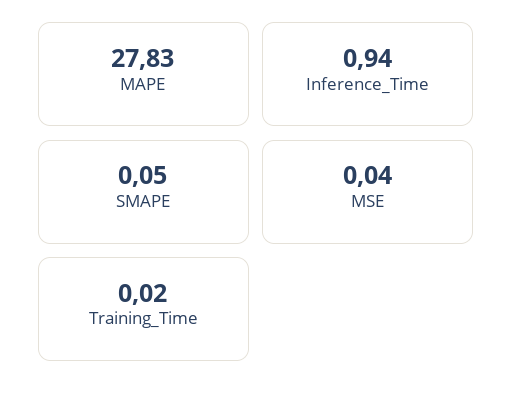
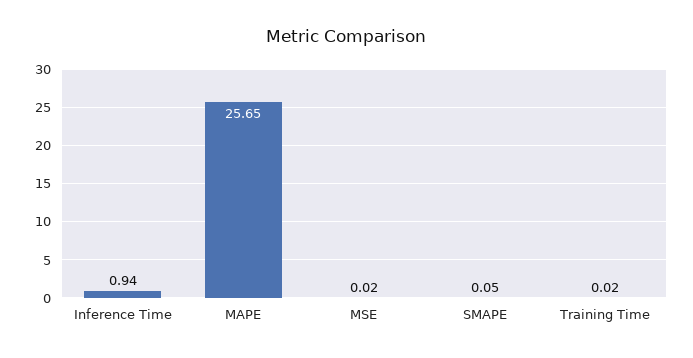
  {
-   "MAPE": 27.83,
+   "MAPE": 25.65,
    "Inference_Time": 0.94,
    "SMAPE": 0.05,
-   "MSE": 0.04,
+   "MSE": 0.02,
    "Training_Time": 0.02
  }

